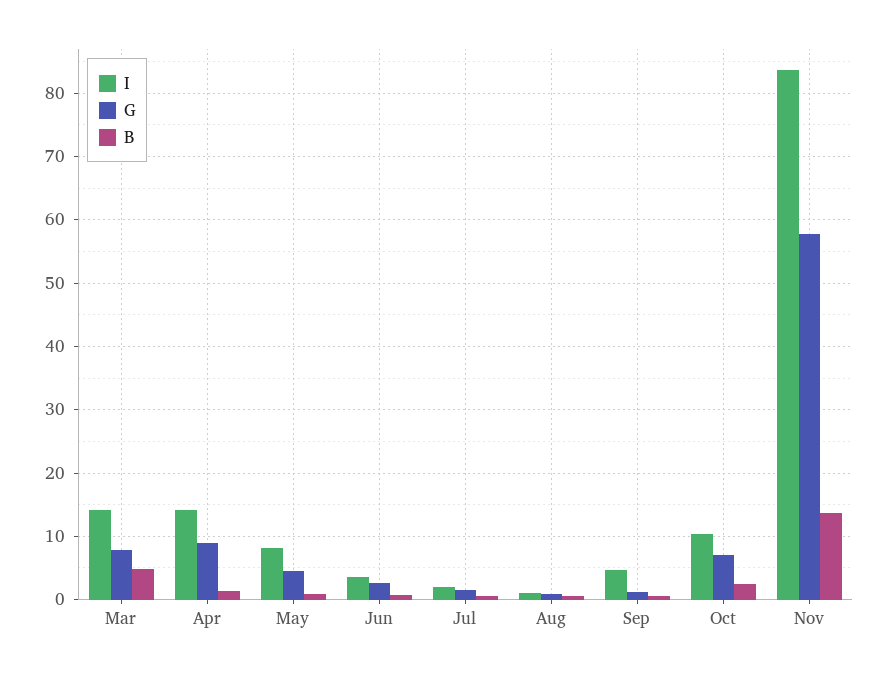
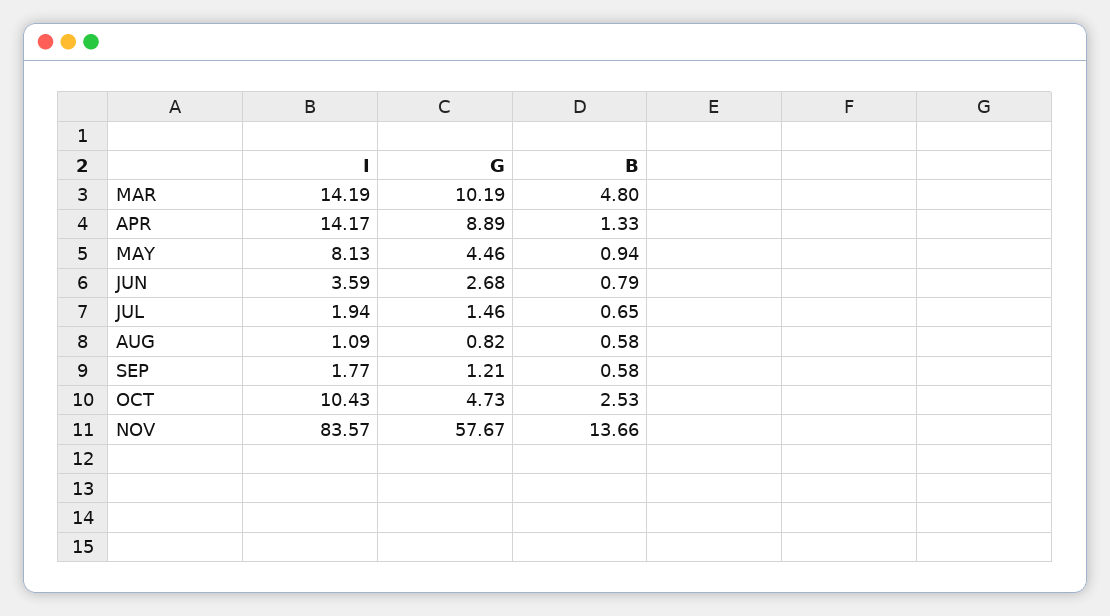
  {
    "I": {
      "Mar": 14.19,
      "Apr": 14.17,
      "May": 8.13,
      "Jun": 3.59,
      "Jul": 1.94,
      "Aug": 1.09,
-     "Sep": 5,
+     "Sep": 1.77,
      "Oct": 10.43,
      "Nov": 83.57
    },
    "G": {
-     "Mar": 8,
+     "Mar": 10.19,
      "Apr": 8.89,
      "May": 4.46,
      "Jun": 2.68,
      "Jul": 1.46,
      "Aug": 0.82,
      "Sep": 1.21,
-     "Oct": 7,
+     "Oct": 4.73,
      "Nov": 57.67
    },
    "B": {
      "Mar": 4.8,
      "Apr": 1.33,
      "May": 0.94,
      "Jun": 0.79,
      "Jul": 0.65,
      "Aug": 0.58,
      "Sep": 0.58,
      "Oct": 2.53,
      "Nov": 13.66
    }
  }

